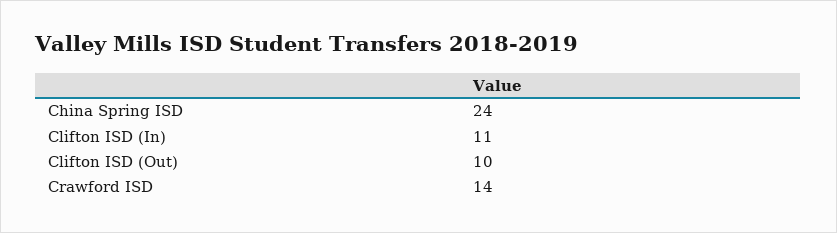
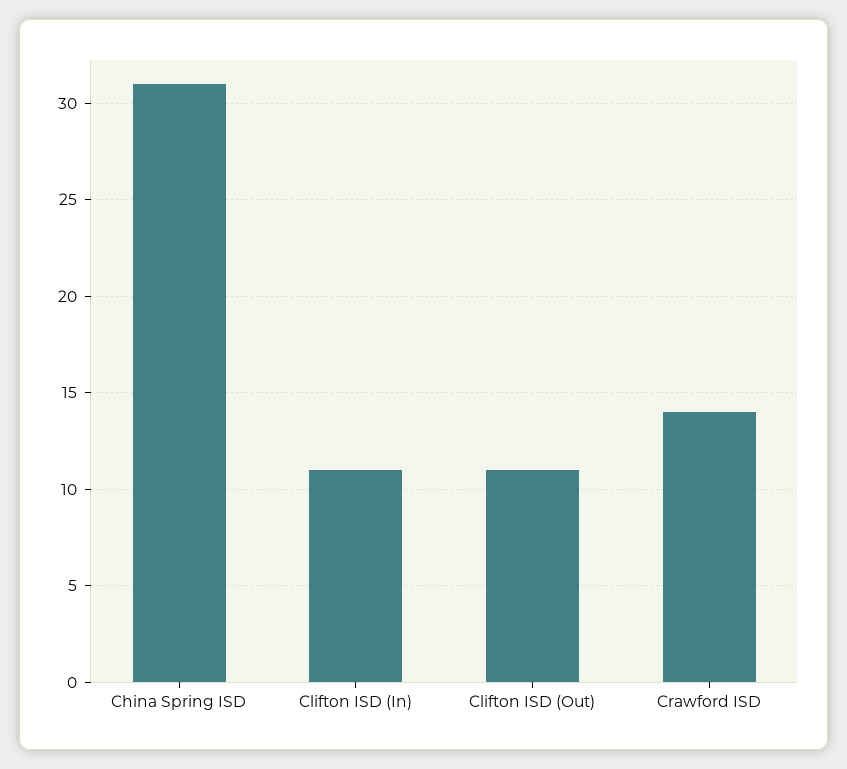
  {
-   "China Spring ISD": 24,
+   "China Spring ISD": 31,
    "Clifton ISD (In)": 11,
-   "Clifton ISD (Out)": 10,
+   "Clifton ISD (Out)": 11,
    "Crawford ISD": 14
  }

